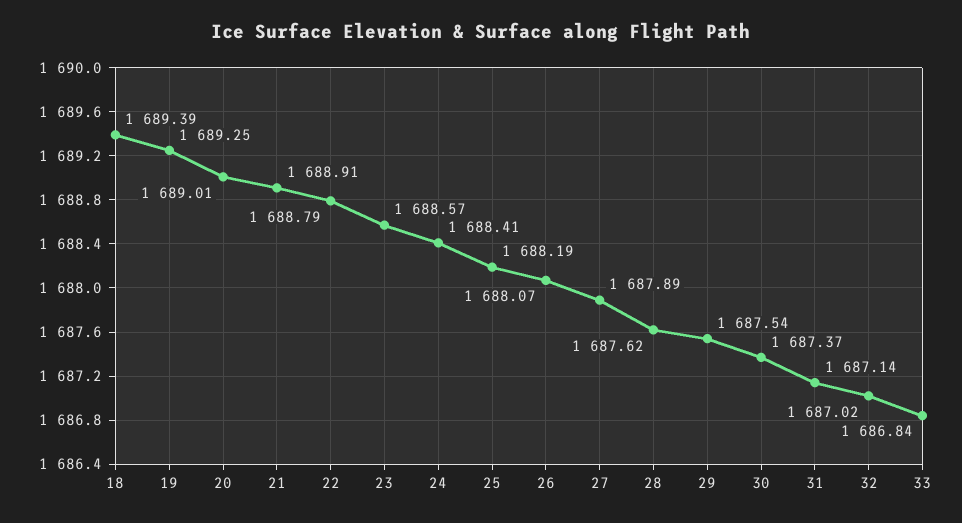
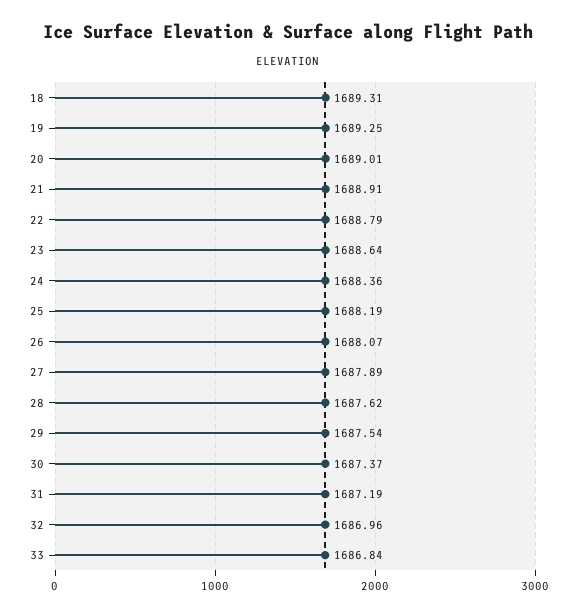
  {
-   "18": 1689.39,
+   "18": 1689.31,
    "19": 1689.25,
    "20": 1689.01,
    "21": 1688.91,
    "22": 1688.79,
-   "23": 1688.57,
+   "23": 1688.64,
-   "24": 1688.41,
+   "24": 1688.36,
    "25": 1688.19,
    "26": 1688.07,
    "27": 1687.89,
    "28": 1687.62,
    "29": 1687.54,
    "30": 1687.37,
-   "31": 1687.14,
+   "31": 1687.19,
-   "32": 1687.02,
+   "32": 1686.96,
    "33": 1686.84
  }

